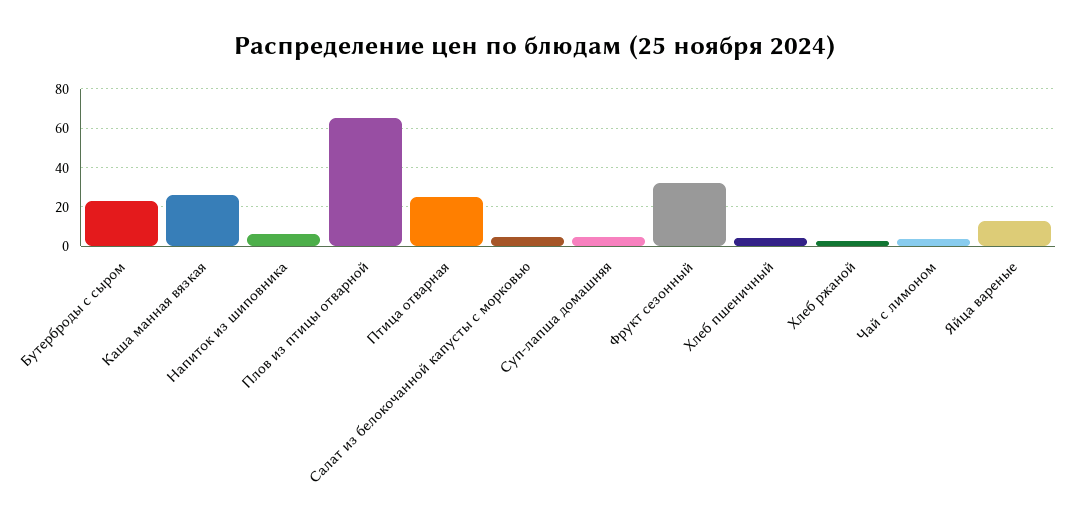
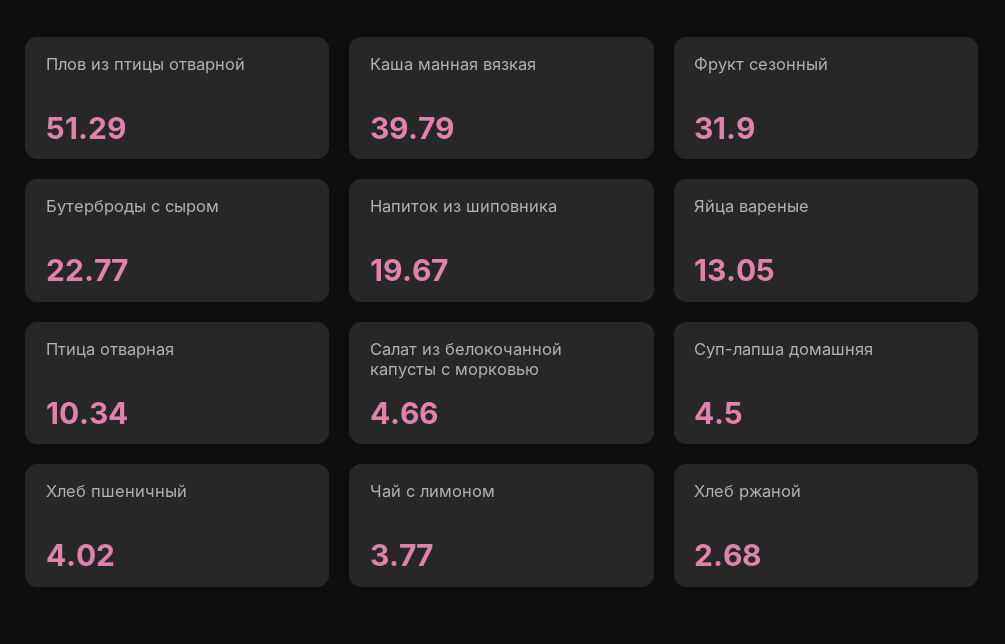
  {
    "Бутерброды с сыром": 22.77,
-   "Каша манная вязкая": 25,
+   "Каша манная вязкая": 39.79,
-   "Напиток из шиповника": 5,
+   "Напиток из шиповника": 19.67,
-   "Плов из птицы отварной": 65,
+   "Плов из птицы отварной": 51.29,
-   "Птица отварная": 25,
+   "Птица отварная": 10.34,
    "Салат из белокочанной капусты с морковью": 4.66,
    "Суп-лапша домашняя": 4.5,
    "Фрукт сезонный": 31.9,
    "Хлеб пшеничный": 4.02,
    "Хлеб ржаной": 2.68,
    "Чай с лимоном": 3.77,
    "Яйца вареные": 13.05
  }

